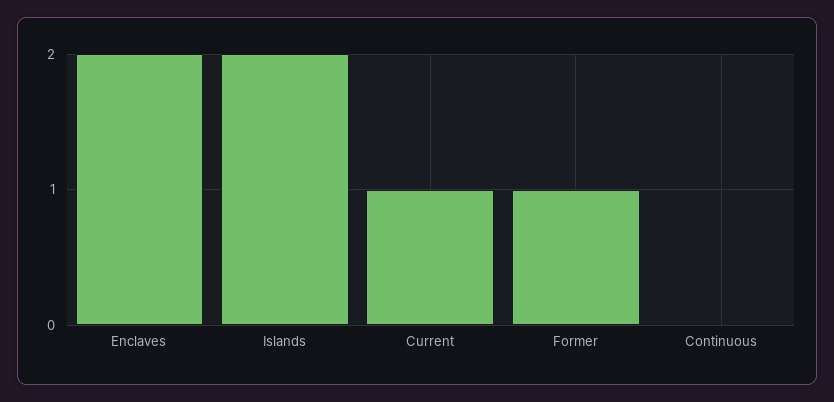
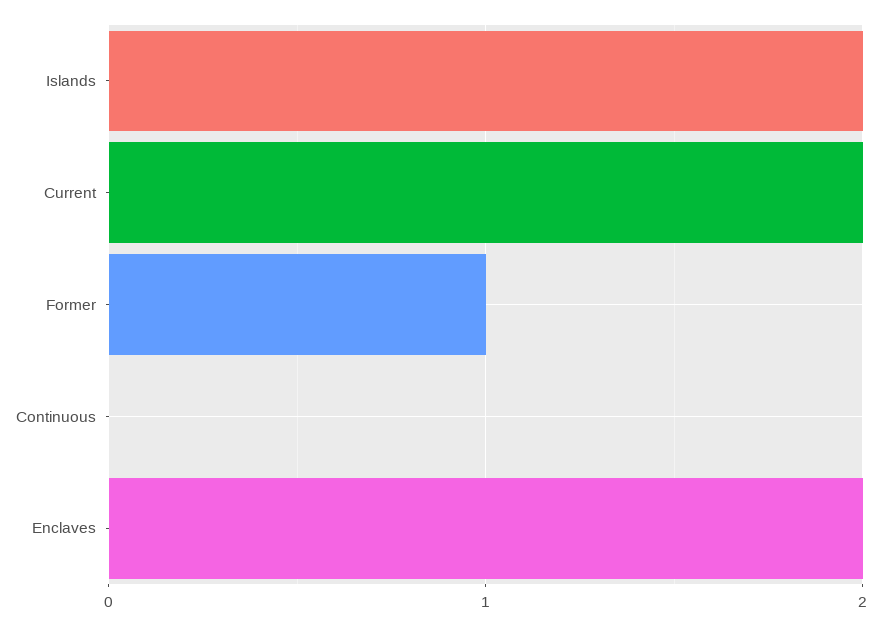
  {
    "Enclaves": 2,
    "Islands": 2,
-   "Current": 1,
+   "Current": 2,
    "Former": 1,
    "Continuous": 0
  }

